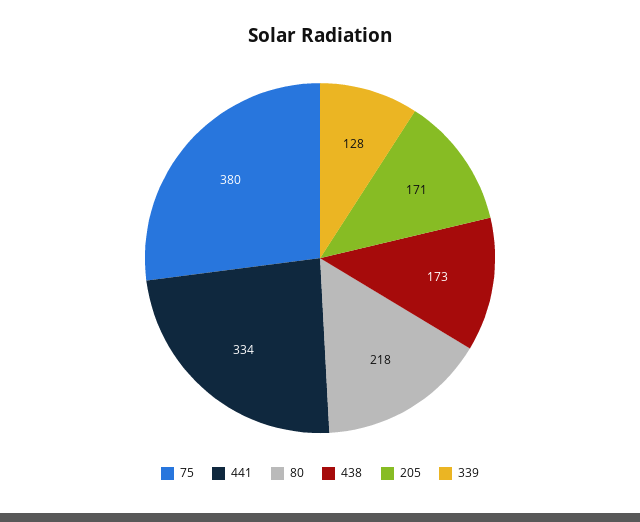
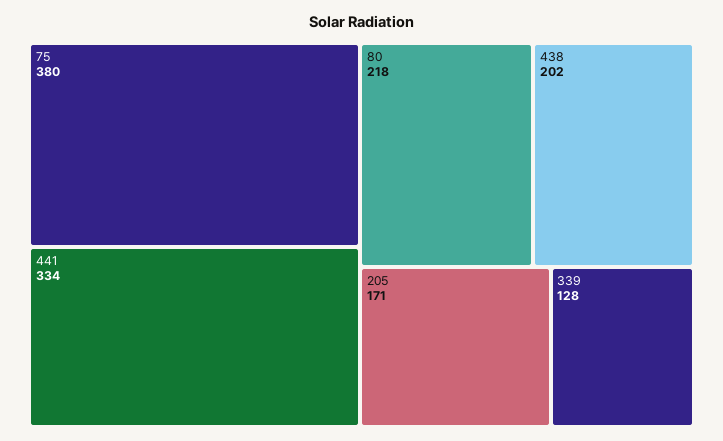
  {
    "75": 380,
    "441": 334,
    "80": 218,
-   "438": 173,
+   "438": 202,
    "205": 171,
    "339": 128
  }

